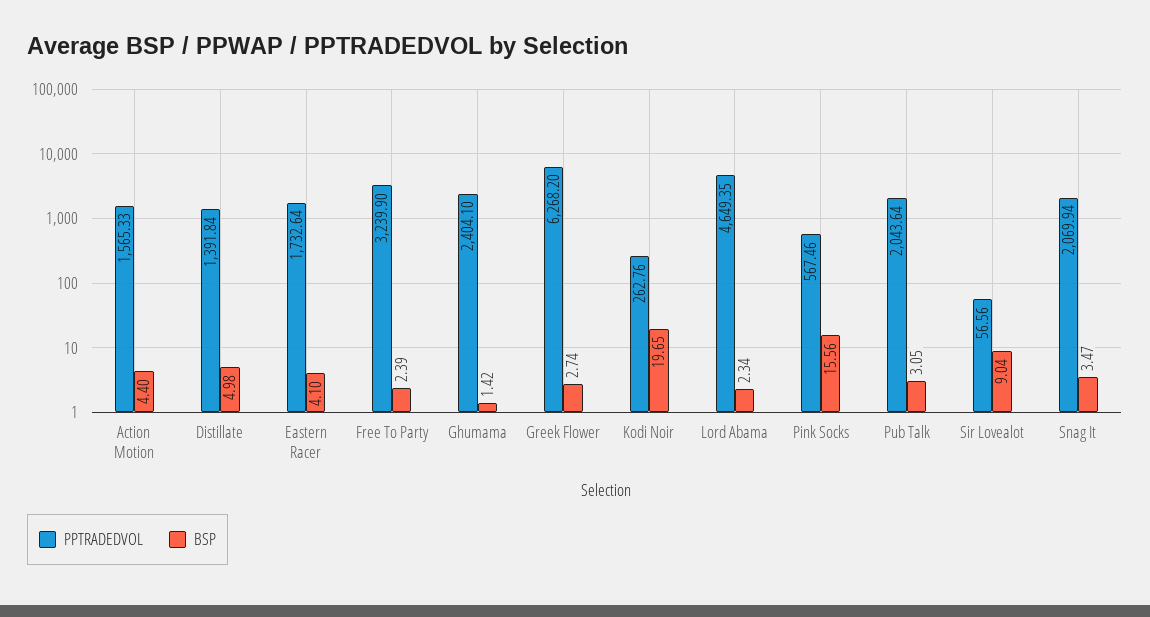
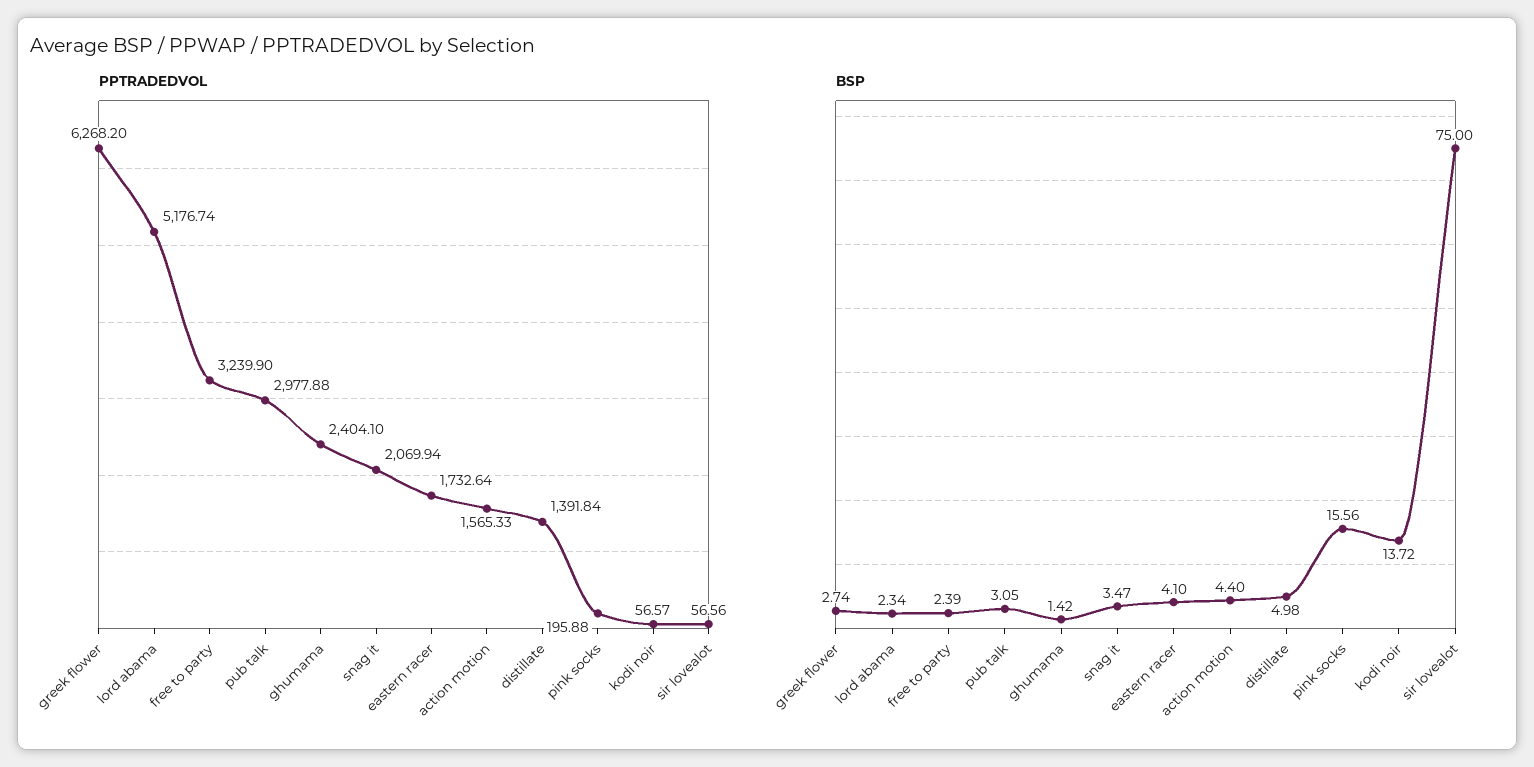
  {
    "PPTRADEDVOL": {
      "Action Motion": 1565.33,
      "Distillate": 1391.84,
      "Eastern Racer": 1732.64,
      "Free To Party": 3239.9,
      "Ghumama": 2404.1,
      "Greek Flower": 6268.2,
-     "Kodi Noir": 262.76,
+     "Kodi Noir": 56.57,
-     "Lord Abama": 4649.35,
+     "Lord Abama": 5176.74,
-     "Pink Socks": 567.46,
+     "Pink Socks": 195.88,
-     "Pub Talk": 2043.64,
+     "Pub Talk": 2977.88,
      "Sir Lovealot": 56.56,
      "Snag It": 2069.94
    },
    "BSP": {
      "Action Motion": 4.4,
      "Distillate": 4.98,
      "Eastern Racer": 4.1,
      "Free To Party": 2.39,
      "Ghumama": 1.42,
      "Greek Flower": 2.74,
-     "Kodi Noir": 19.65,
+     "Kodi Noir": 13.72,
      "Lord Abama": 2.34,
      "Pink Socks": 15.56,
      "Pub Talk": 3.05,
-     "Sir Lovealot": 9.04,
+     "Sir Lovealot": 75,
      "Snag It": 3.47
    }
  }

